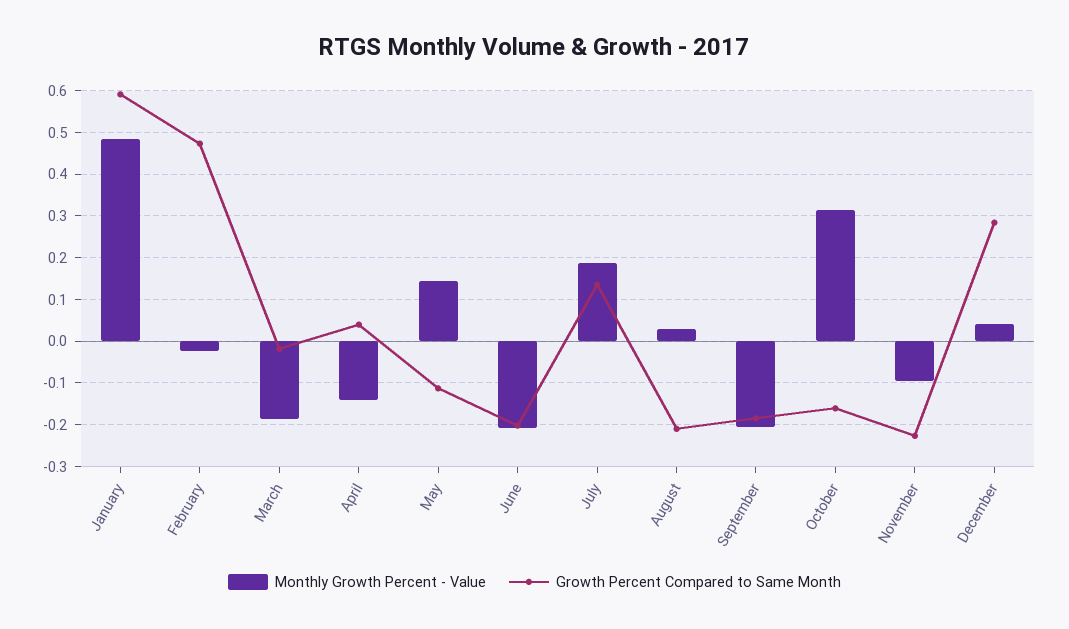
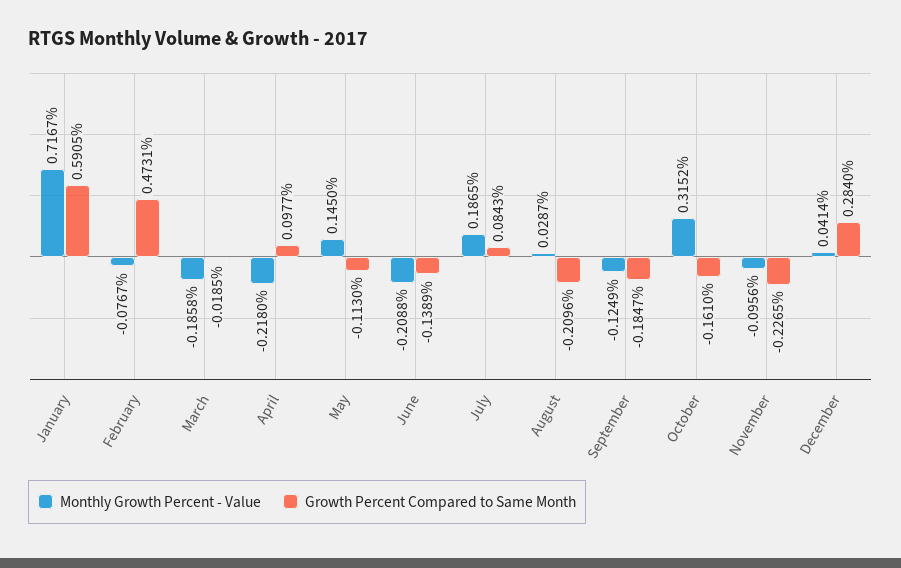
  {
    "Monthly Growth Percent - Value": {
-     "January": 0.48,
+     "January": 0.7167,
-     "February": -0.02,
+     "February": -0.0767,
      "March": -0.1858,
-     "April": -0.14,
+     "April": -0.218,
      "May": 0.145,
      "June": -0.2088,
      "July": 0.1865,
      "August": 0.0287,
-     "September": -0.2,
+     "September": -0.1249,
      "October": 0.3152,
      "November": -0.0956,
      "December": 0.0414
    },
    "Growth Percent Compared to Same Month": {
      "January": 0.5905,
      "February": 0.4731,
      "March": -0.0185,
-     "April": 0.04,
+     "April": 0.0977,
      "May": -0.113,
-     "June": -0.2,
+     "June": -0.1389,
-     "July": 0.14,
+     "July": 0.0843,
      "August": -0.2096,
      "September": -0.1847,
      "October": -0.161,
      "November": -0.2265,
      "December": 0.284
    }
  }

